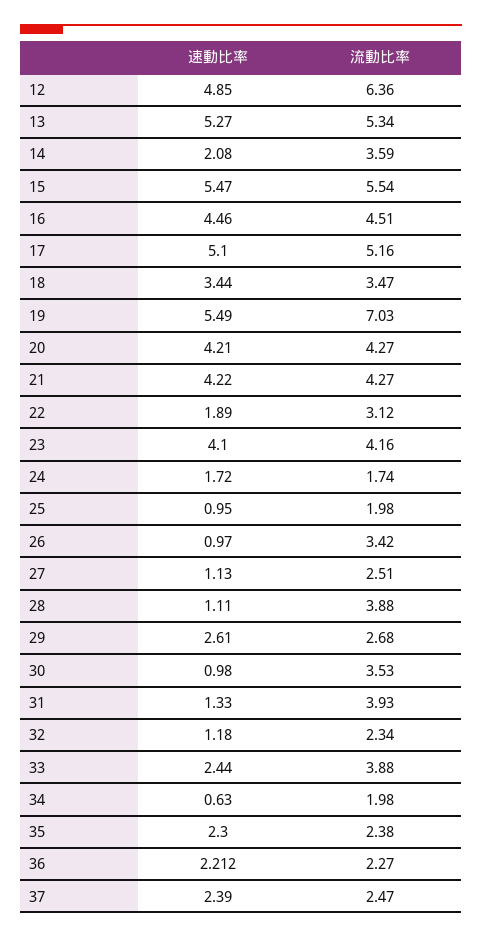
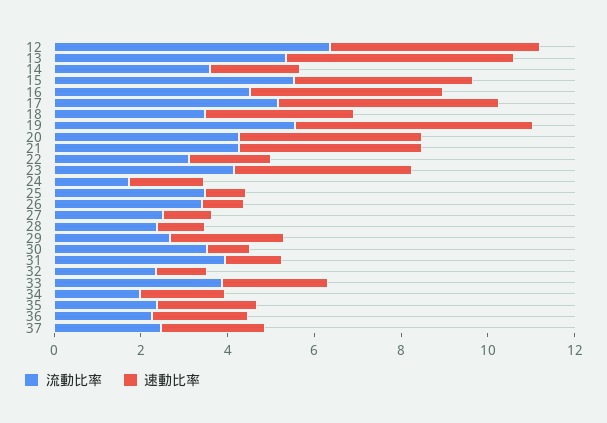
  {
    "速動比率": {
      "12": 4.85,
      "13": 5.27,
      "14": 2.08,
-     "15": 5.47,
+     "15": 4,
      "16": 4.46,
      "17": 5.1,
      "18": 3.44,
      "19": 5.49,
      "20": 4.21,
      "21": 4.22,
      "22": 1.89,
      "23": 4.1,
      "24": 1.72,
      "25": 0.95,
      "26": 0.97,
      "27": 1.13,
      "28": 1.11,
      "29": 2.61,
      "30": 0.98,
      "31": 1.33,
      "32": 1.18,
      "33": 2.44,
-     "34": 0.63,
+     "34": 2,
      "35": 2.3,
      "36": 2.212,
      "37": 2.39
    },
    "流動比率": {
      "12": 6.36,
      "13": 5.34,
      "14": 3.59,
      "15": 5.54,
      "16": 4.51,
      "17": 5.16,
      "18": 3.47,
-     "19": 7.03,
+     "19": 5.5,
      "20": 4.27,
      "21": 4.27,
      "22": 3.12,
      "23": 4.16,
      "24": 1.74,
-     "25": 1.98,
+     "25": 3.5,
      "26": 3.42,
      "27": 2.51,
-     "28": 3.88,
+     "28": 2.5,
      "29": 2.68,
      "30": 3.53,
      "31": 3.93,
      "32": 2.34,
      "33": 3.88,
      "34": 1.98,
      "35": 2.38,
      "36": 2.27,
      "37": 2.47
    }
  }

